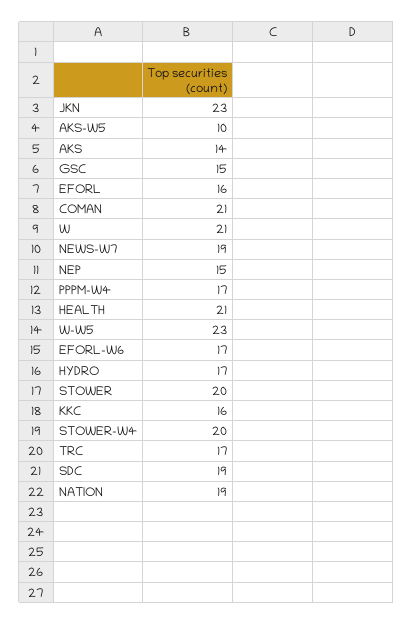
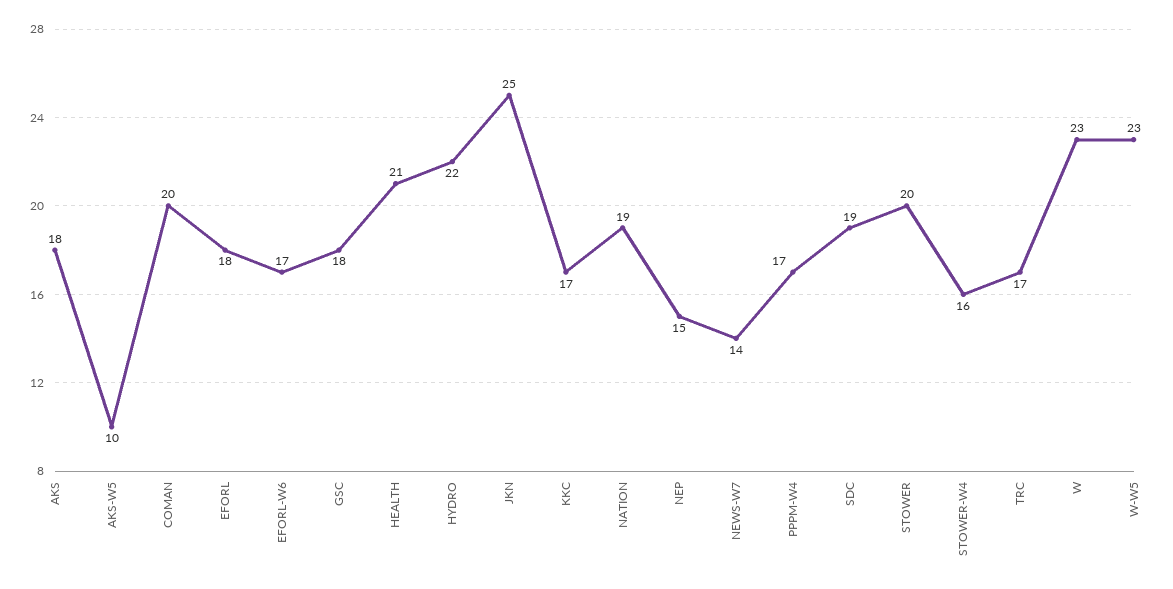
  {
-   "JKN": 23,
+   "JKN": 25,
    "AKS-W5": 10,
-   "AKS": 14,
+   "AKS": 18,
-   "GSC": 15,
+   "GSC": 18,
-   "EFORL": 16,
+   "EFORL": 18,
-   "COMAN": 21,
+   "COMAN": 20,
-   "W": 21,
+   "W": 23,
-   "NEWS-W7": 19,
+   "NEWS-W7": 14,
    "NEP": 15,
    "PPPM-W4": 17,
    "HEALTH": 21,
    "W-W5": 23,
    "EFORL-W6": 17,
-   "HYDRO": 17,
+   "HYDRO": 22,
    "STOWER": 20,
-   "KKC": 16,
+   "KKC": 17,
-   "STOWER-W4": 20,
+   "STOWER-W4": 16,
    "TRC": 17,
    "SDC": 19,
    "NATION": 19
  }

